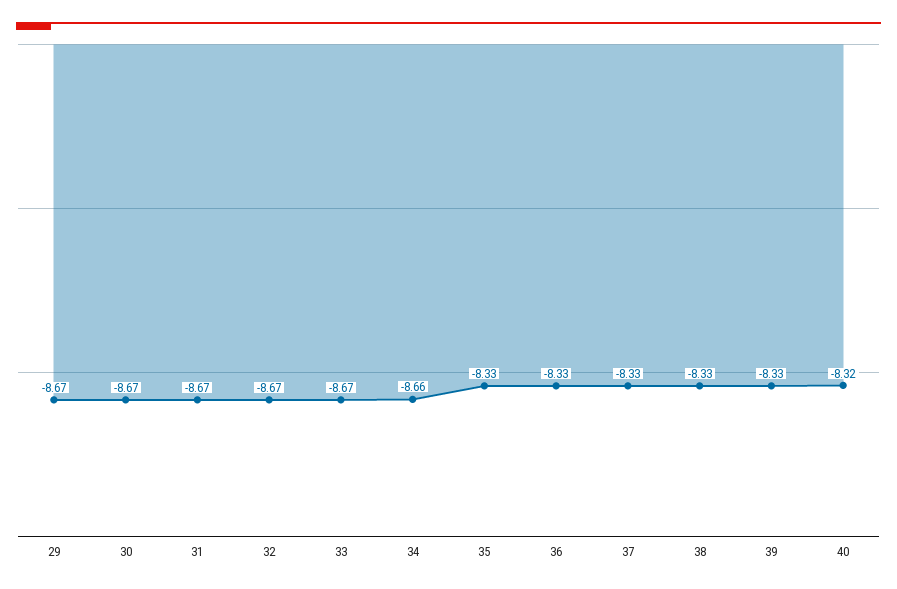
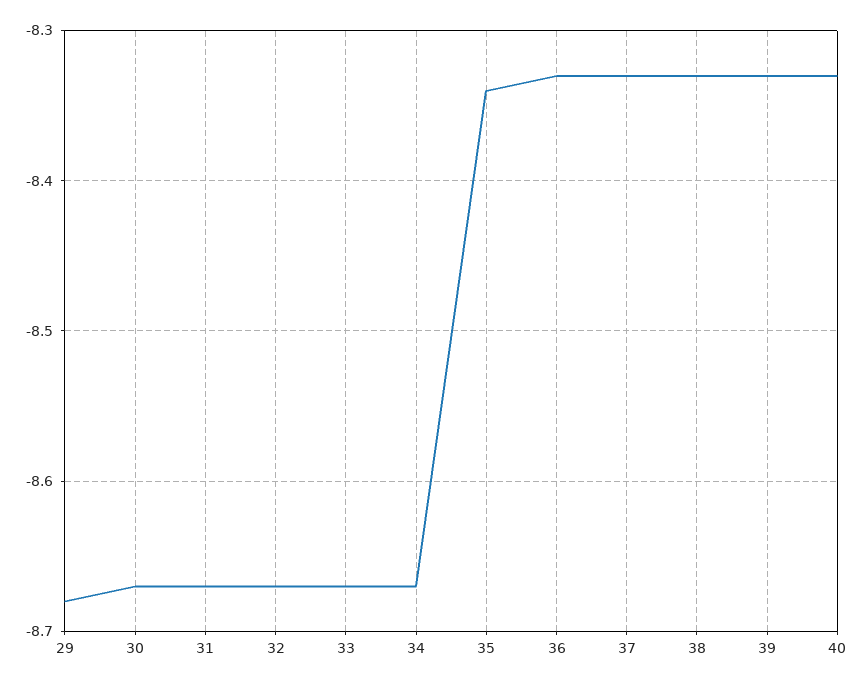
  {
-   "29": -8.67,
+   "29": -8.68,
    "30": -8.67,
    "31": -8.67,
    "32": -8.67,
    "33": -8.67,
-   "34": -8.66,
+   "34": -8.67,
-   "35": -8.33,
+   "35": -8.34,
    "36": -8.33,
    "37": -8.33,
    "38": -8.33,
    "39": -8.33,
-   "40": -8.32
+   "40": -8.33
  }

